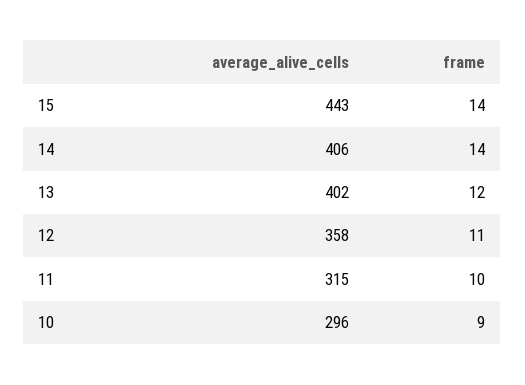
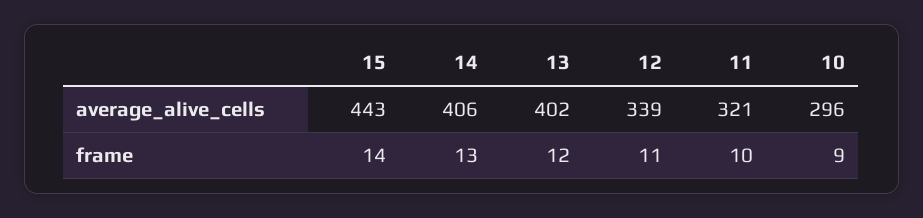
  {
    "average_alive_cells": {
      "15": 443,
      "14": 406,
      "13": 402,
-     "12": 358,
+     "12": 339,
-     "11": 315,
+     "11": 321,
      "10": 296
    },
    "frame": {
      "15": 14,
-     "14": 14,
+     "14": 13,
      "13": 12,
      "12": 11,
      "11": 10,
      "10": 9
    }
  }

